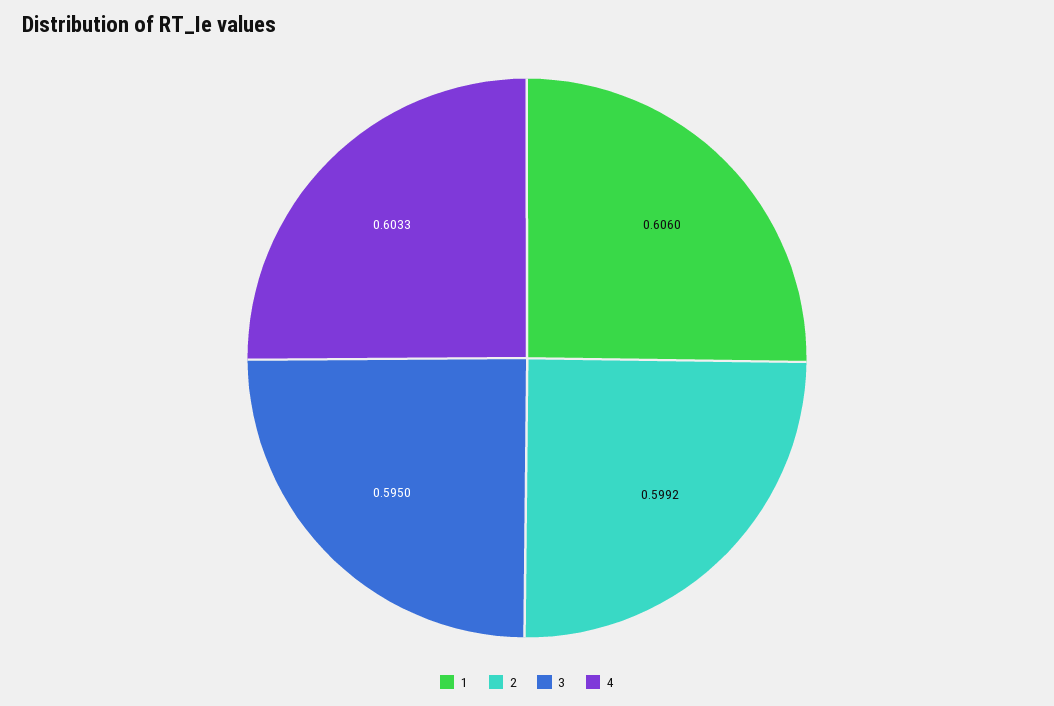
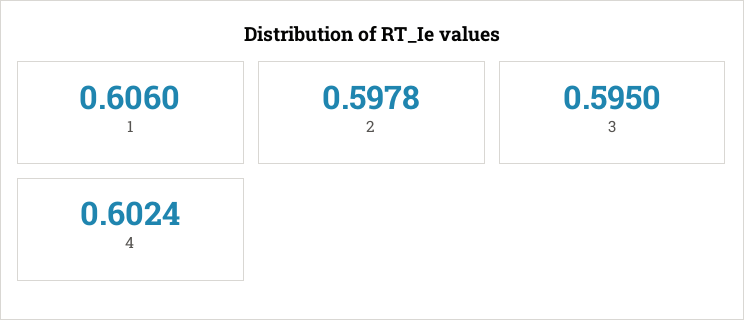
  {
    "1": 0.606,
-   "2": 0.5992,
+   "2": 0.5978,
    "3": 0.595,
-   "4": 0.6033
+   "4": 0.6024
  }

